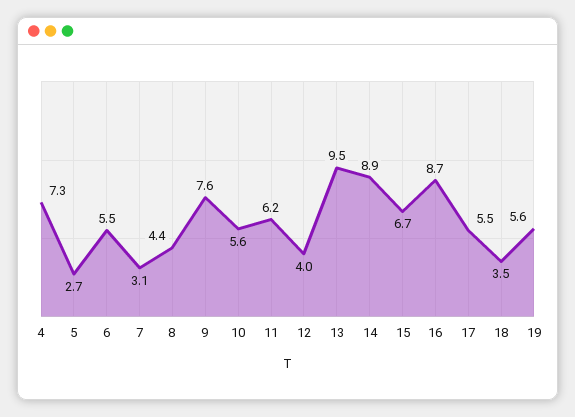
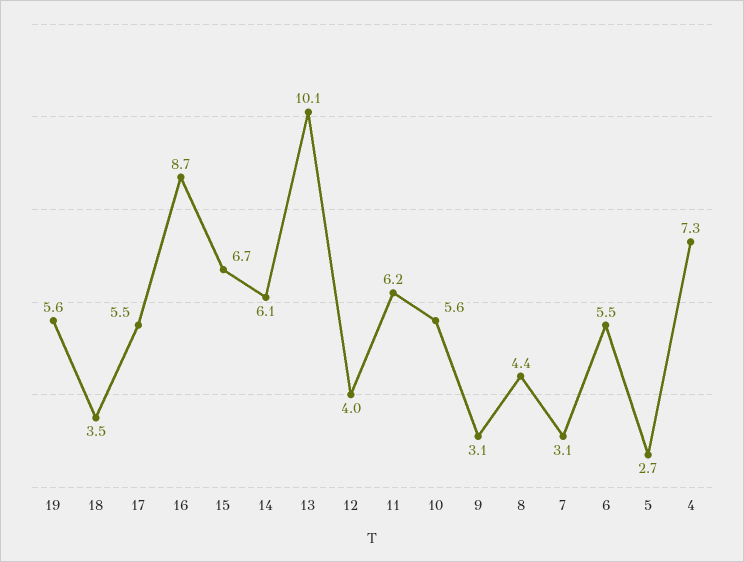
  {
    "4": 7.3,
    "5": 2.7,
    "6": 5.5,
    "7": 3.1,
    "8": 4.4,
-   "9": 7.6,
+   "9": 3.1,
    "10": 5.6,
    "11": 6.2,
    "12": 4,
-   "13": 9.5,
+   "13": 10.1,
-   "14": 8.9,
+   "14": 6.1,
    "15": 6.7,
    "16": 8.7,
    "17": 5.5,
    "18": 3.5,
    "19": 5.6
  }

